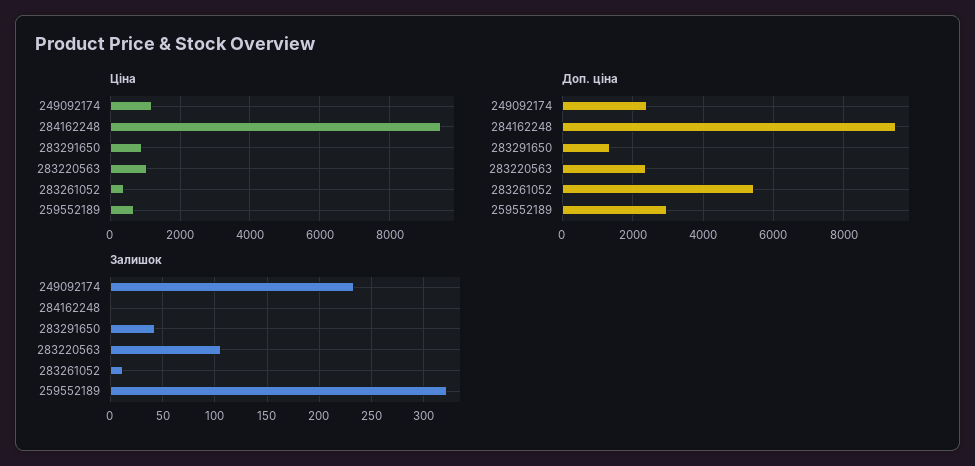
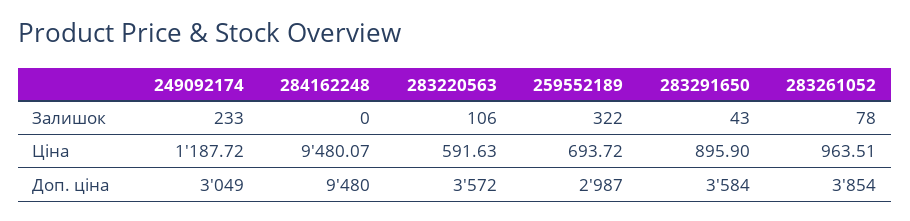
  {
    "Ціна": {
      "249092174": 1187.72,
      "284162248": 9480.07,
      "283291650": 895.9,
-     "283220563": 1000,
+     "283220563": 591.63,
-     "283261052": 400,
+     "283261052": 963.51,
      "259552189": 693.72
    },
    "Доп. ціна": {
-     "249092174": 2400,
+     "249092174": 3049,
      "284162248": 9480,
-     "283291650": 1400,
+     "283291650": 3584,
-     "283220563": 2400,
+     "283220563": 3572,
-     "283261052": 5400,
+     "283261052": 3854,
      "259552189": 2987
    },
    "Залишок": {
      "249092174": 233,
      "284162248": 0,
      "283291650": 43,
      "283220563": 106,
-     "283261052": 10,
+     "283261052": 78,
      "259552189": 322
    }
  }

